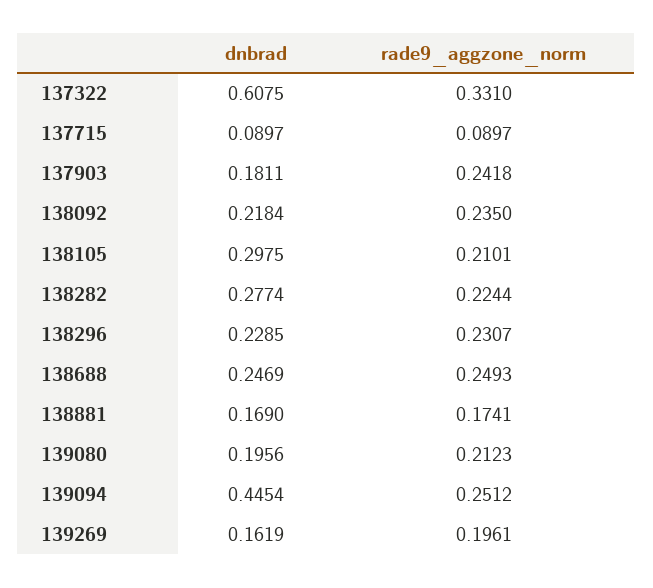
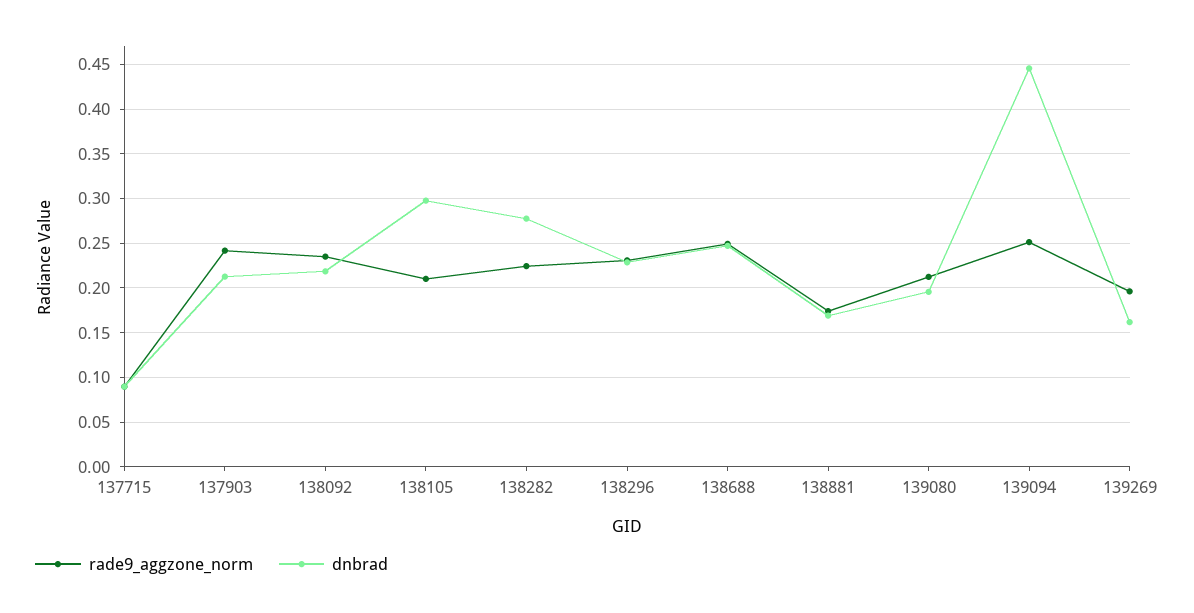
  {
    "dnbrad": {
-     "137322": 0.6075,
      "137715": 0.0897,
-     "137903": 0.1811,
+     "137903": 0.21,
      "138092": 0.2184,
      "138105": 0.2975,
      "138282": 0.2774,
      "138296": 0.2285,
      "138688": 0.2469,
      "138881": 0.169,
      "139080": 0.1956,
      "139094": 0.4454,
      "139269": 0.1619
    },
    "rade9_aggzone_norm": {
-     "137322": 0.331,
      "137715": 0.0897,
      "137903": 0.2418,
      "138092": 0.235,
      "138105": 0.2101,
      "138282": 0.2244,
      "138296": 0.2307,
      "138688": 0.2493,
      "138881": 0.1741,
      "139080": 0.2123,
      "139094": 0.2512,
      "139269": 0.1961
    }
  }

